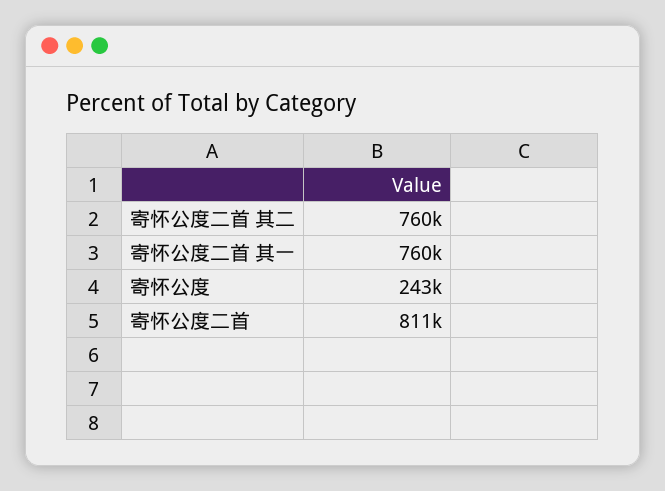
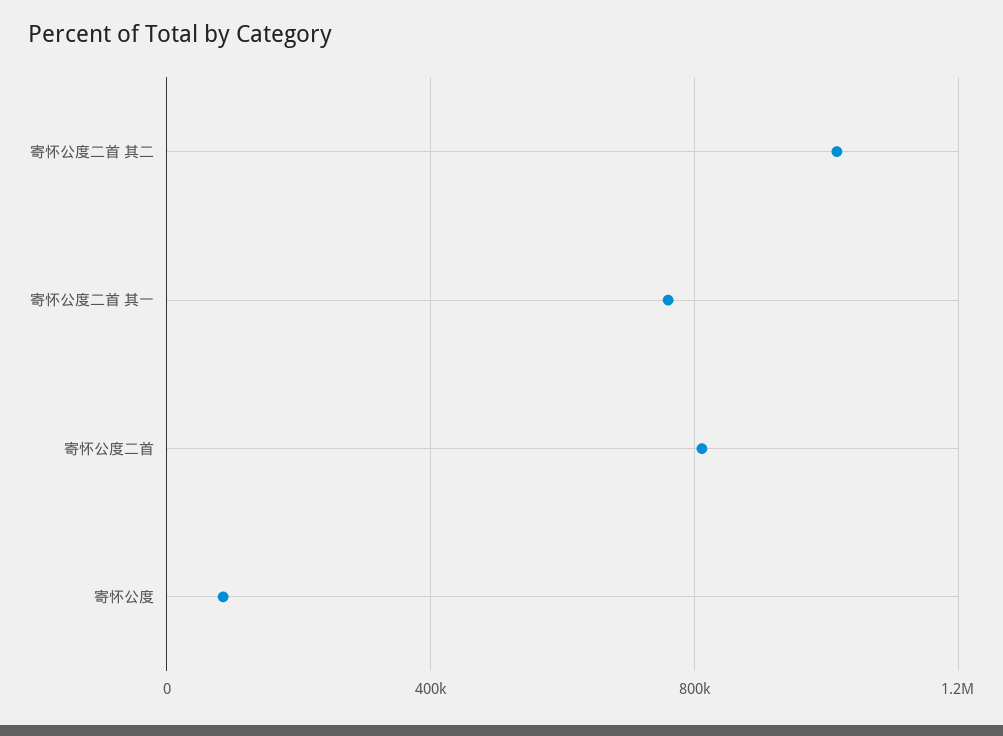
  {
-   "寄怀公度二首 其二": 760000,
+   "寄怀公度二首 其二": 1000000,
    "寄怀公度二首 其一": 760000,
-   "寄怀公度": 243000,
+   "寄怀公度": 100000,
    "寄怀公度二首": 811000
  }

